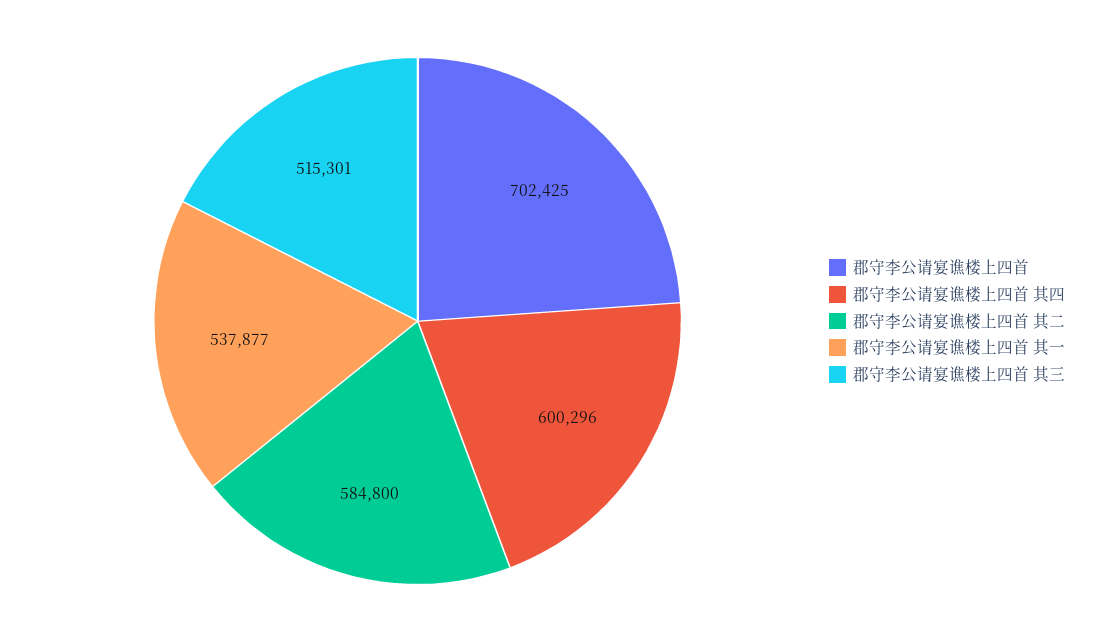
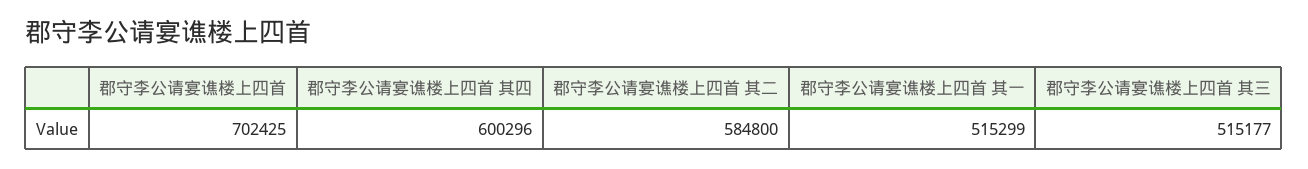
  {
    "郡守李公请宴谯楼上四首": 702425,
    "郡守李公请宴谯楼上四首 其四": 600296,
    "郡守李公请宴谯楼上四首 其二": 584800,
-   "郡守李公请宴谯楼上四首 其一": 537877,
+   "郡守李公请宴谯楼上四首 其一": 515299,
-   "郡守李公请宴谯楼上四首 其三": 515301
+   "郡守李公请宴谯楼上四首 其三": 515177
  }

